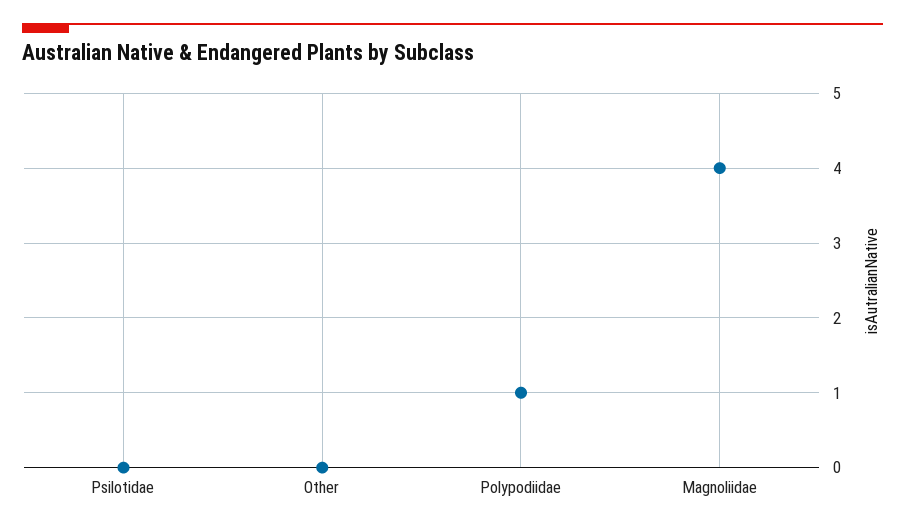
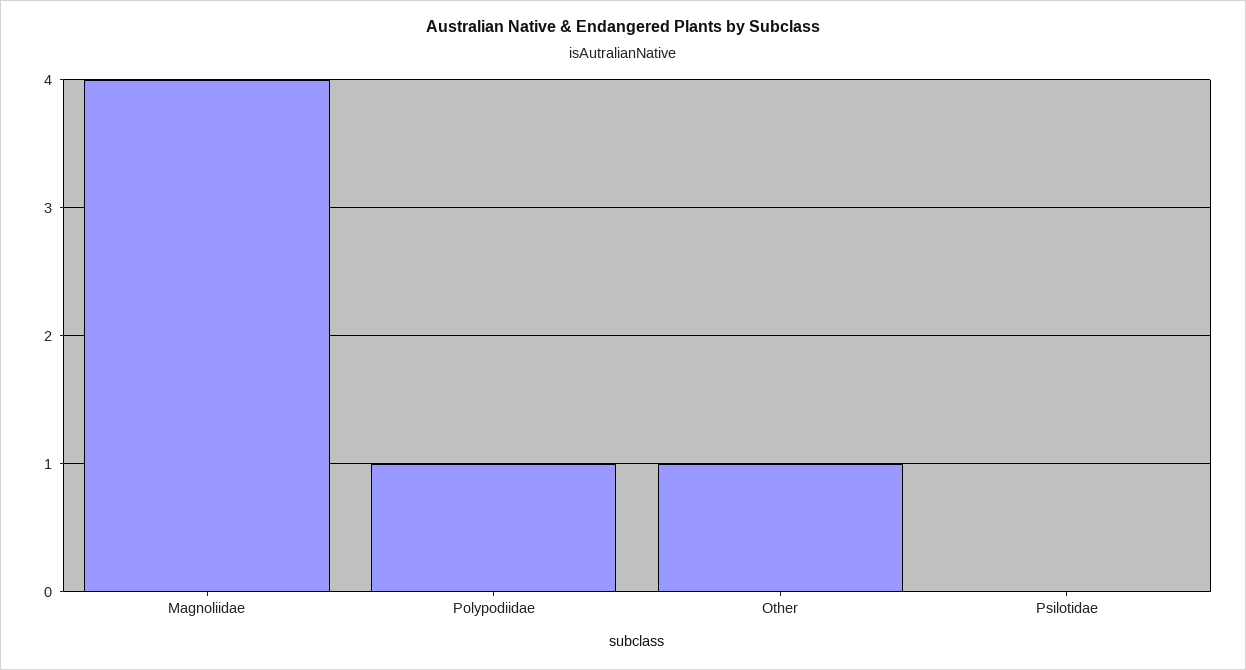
  {
    "Psilotidae": 0,
-   "Other": 0,
+   "Other": 1,
    "Polypodiidae": 1,
    "Magnoliidae": 4
  }

